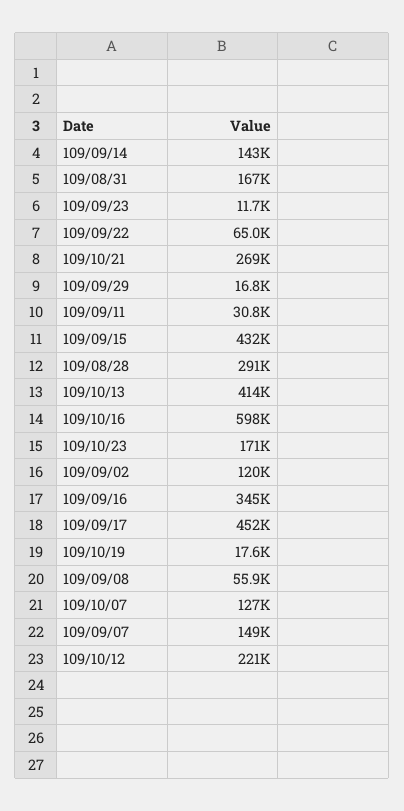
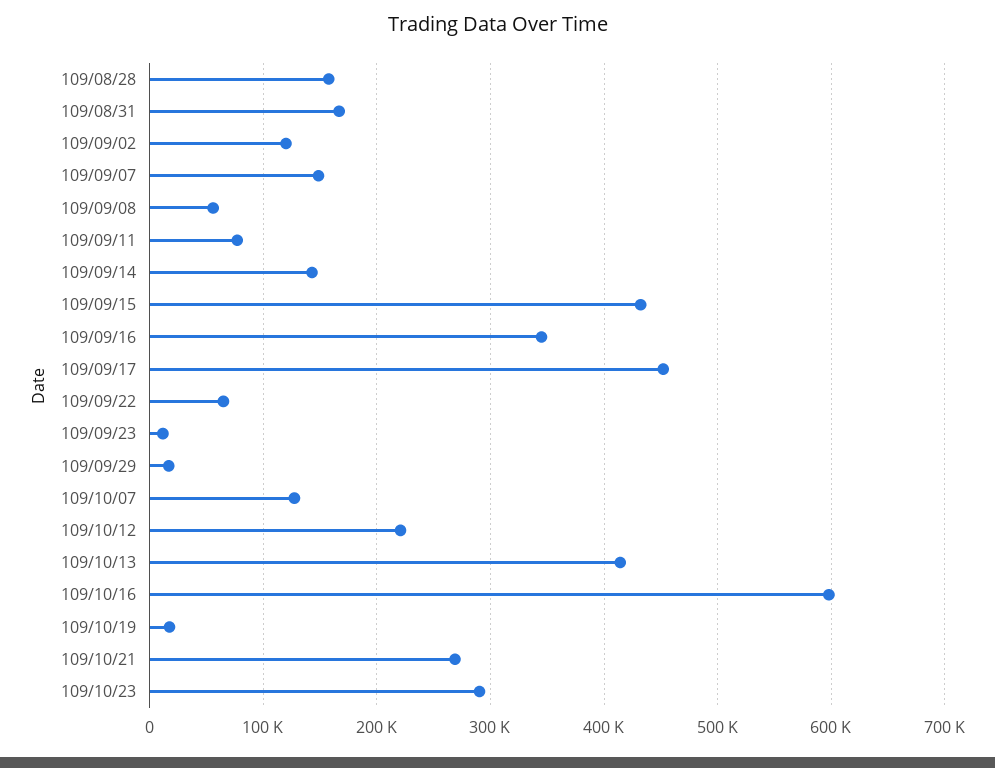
  {
    "109/09/14": 143000,
    "109/08/31": 167000,
    "109/09/23": 11700,
    "109/09/22": 65000,
    "109/10/21": 269000,
    "109/09/29": 16800,
-   "109/09/11": 30800,
+   "109/09/11": 80000,
    "109/09/15": 432000,
-   "109/08/28": 291000,
+   "109/08/28": 160000,
    "109/10/13": 414000,
    "109/10/16": 598000,
-   "109/10/23": 171000,
+   "109/10/23": 290000,
    "109/09/02": 120000,
    "109/09/16": 345000,
    "109/09/17": 452000,
    "109/10/19": 17600,
    "109/09/08": 55900,
    "109/10/07": 127000,
    "109/09/07": 149000,
    "109/10/12": 221000
  }

